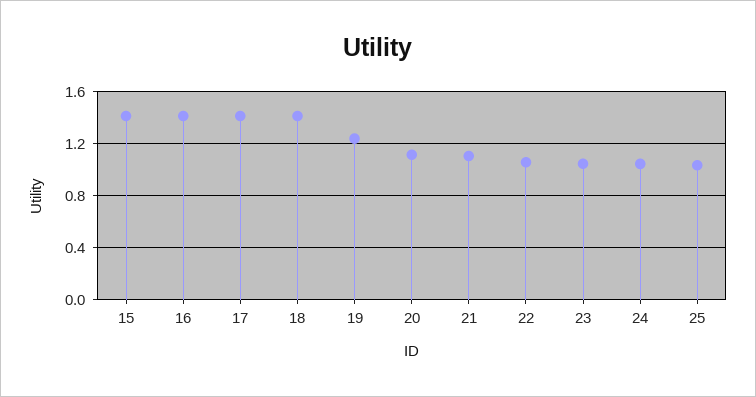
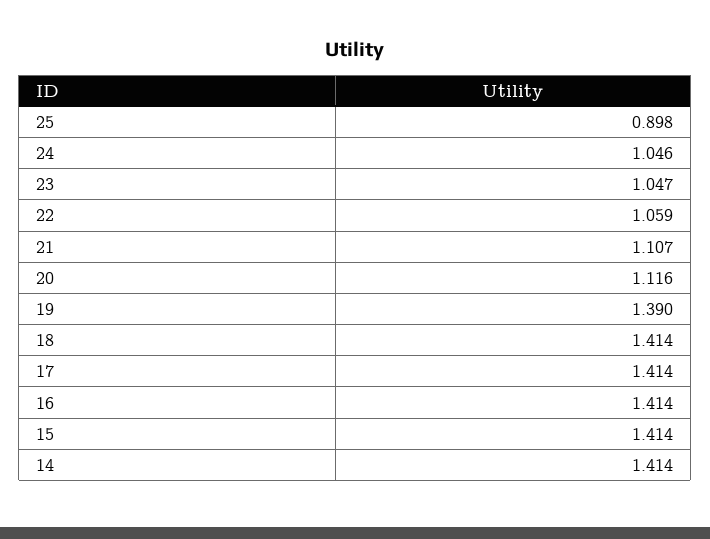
  {
    "15": 1.414,
    "16": 1.414,
    "17": 1.414,
    "18": 1.414,
-   "19": 1.25,
+   "19": 1.39,
    "20": 1.116,
    "21": 1.107,
    "22": 1.059,
    "23": 1.047,
    "24": 1.046,
-   "25": 1.05
+   "25": 0.898,
+   "14": 1.414
  }

